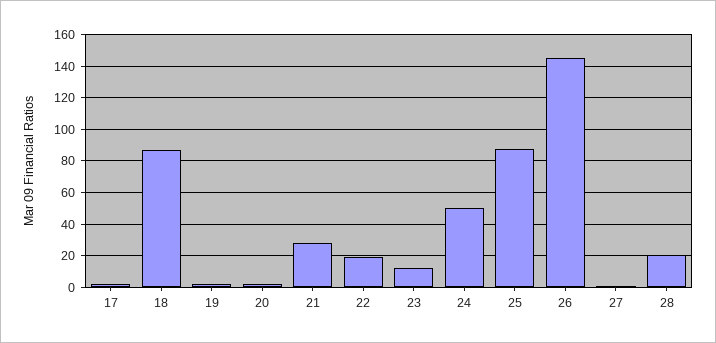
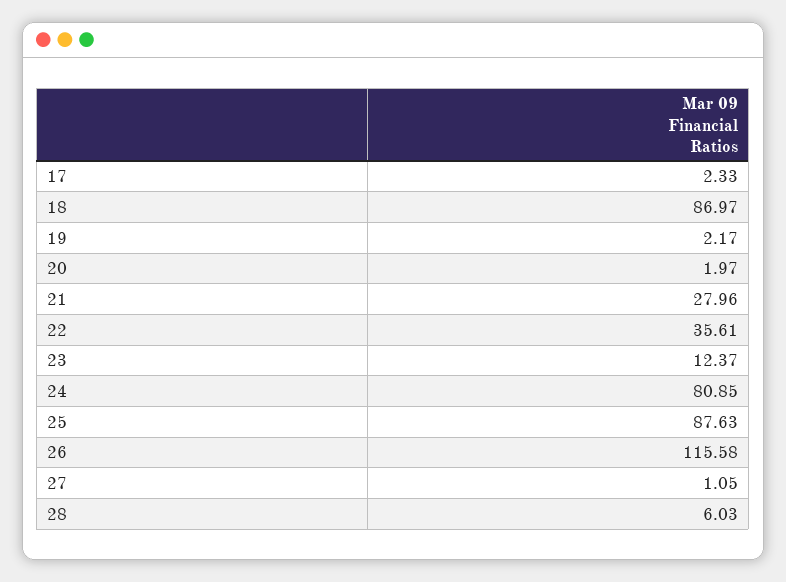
  {
    "17": 2.33,
    "18": 86.97,
    "19": 2.17,
    "20": 1.97,
    "21": 27.96,
-   "22": 20,
+   "22": 35.61,
    "23": 12.37,
-   "24": 50,
+   "24": 80.85,
    "25": 87.63,
-   "26": 145,
+   "26": 115.58,
    "27": 1.05,
-   "28": 20
+   "28": 6.03
  }

